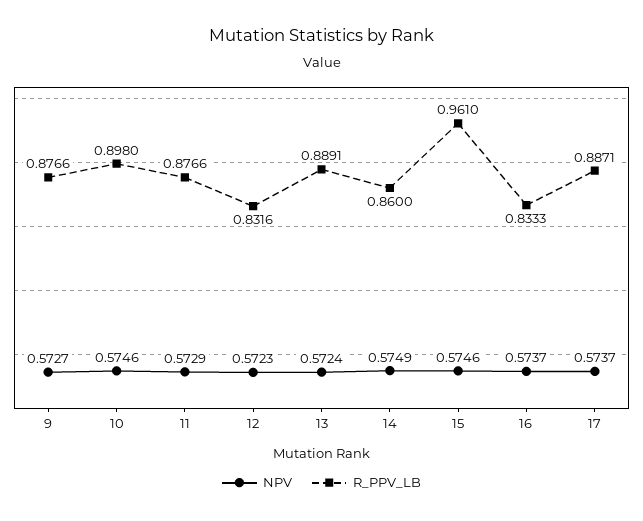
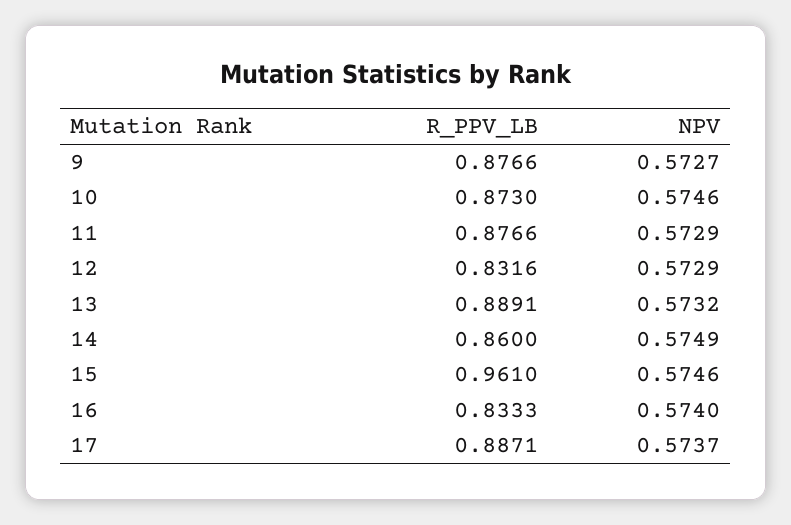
  {
    "NPV": {
      "9": 0.5727,
      "10": 0.5746,
      "11": 0.5729,
-     "12": 0.5723,
+     "12": 0.5729,
-     "13": 0.5724,
+     "13": 0.5732,
      "14": 0.5749,
      "15": 0.5746,
-     "16": 0.5737,
+     "16": 0.574,
      "17": 0.5737
    },
    "R_PPV_LB": {
      "9": 0.8766,
-     "10": 0.898,
+     "10": 0.873,
      "11": 0.8766,
      "12": 0.8316,
      "13": 0.8891,
      "14": 0.86,
      "15": 0.961,
      "16": 0.8333,
      "17": 0.8871
    }
  }

